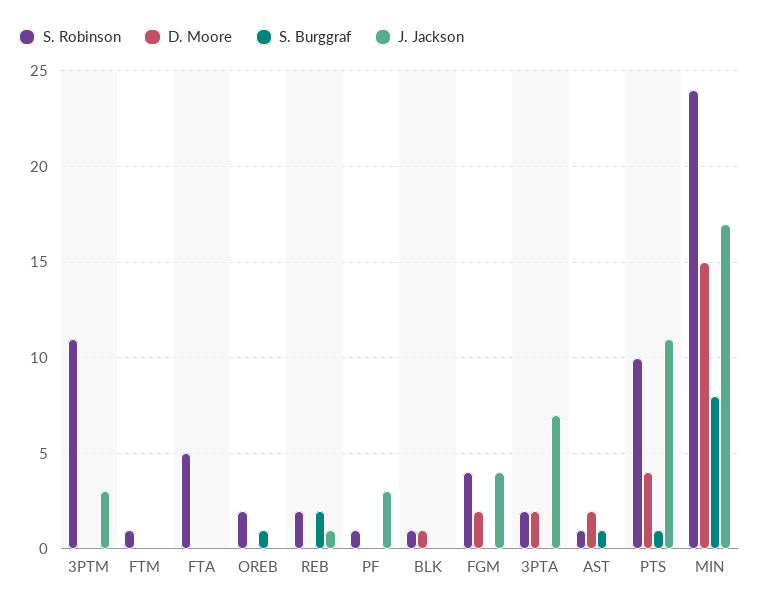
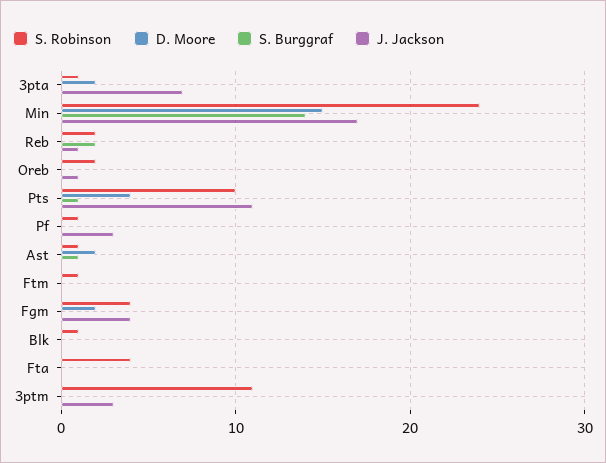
  {
    "S. Robinson": {
      "3PTM": 11,
      "FTM": 1,
-     "FTA": 5,
+     "FTA": 4,
      "OREB": 2,
      "REB": 2,
      "PF": 1,
      "BLK": 1,
      "FGM": 4,
-     "3PTA": 2,
+     "3PTA": 1,
      "AST": 1,
      "PTS": 10,
      "MIN": 24
    },
    "D. Moore": {
      "3PTM": 0,
      "FTM": 0,
      "FTA": 0,
      "OREB": 0,
      "REB": 0,
      "PF": 0,
-     "BLK": 1,
+     "BLK": 0,
      "FGM": 2,
      "3PTA": 2,
      "AST": 2,
      "PTS": 4,
      "MIN": 15
    },
    "S. Burggraf": {
      "3PTM": 0,
      "FTM": 0,
      "FTA": 0,
-     "OREB": 1,
+     "OREB": 0,
      "REB": 2,
      "PF": 0,
      "BLK": 0,
      "FGM": 0,
      "3PTA": 0,
      "AST": 1,
      "PTS": 1,
-     "MIN": 8
+     "MIN": 14
    },
    "J. Jackson": {
      "3PTM": 3,
      "FTM": 0,
      "FTA": 0,
-     "OREB": 0,
+     "OREB": 1,
      "REB": 1,
      "PF": 3,
      "BLK": 0,
      "FGM": 4,
      "3PTA": 7,
      "AST": 0,
      "PTS": 11,
      "MIN": 17
    }
  }

